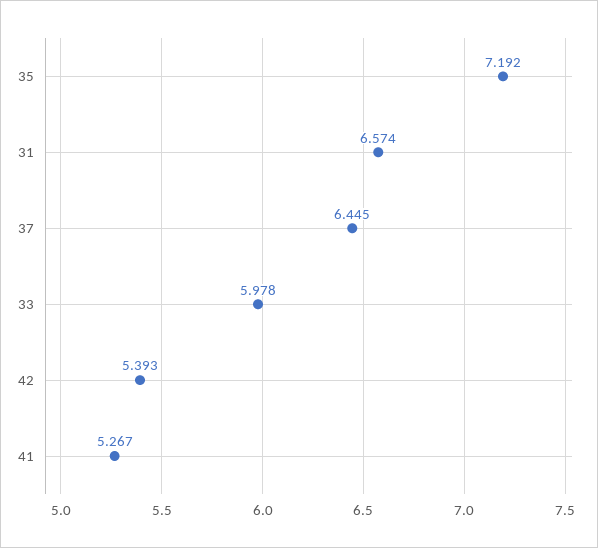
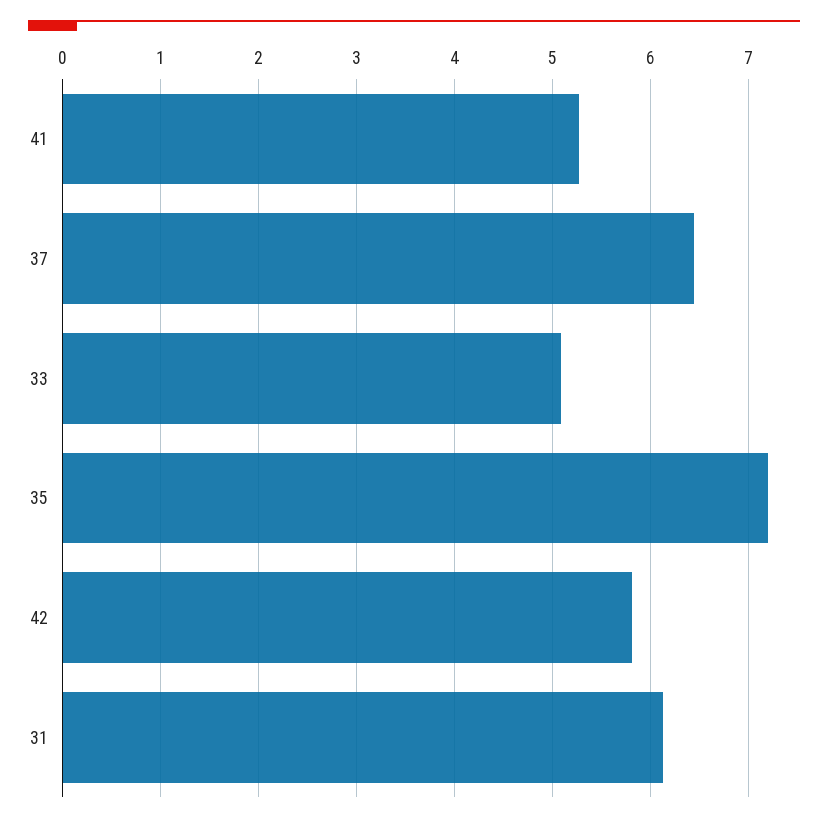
  {
    "35": 7.192,
-   "31": 6.574,
+   "31": 6.1,
    "37": 6.445,
-   "33": 5.978,
+   "33": 5.1,
-   "42": 5.393,
+   "42": 5.8,
    "41": 5.267
  }

